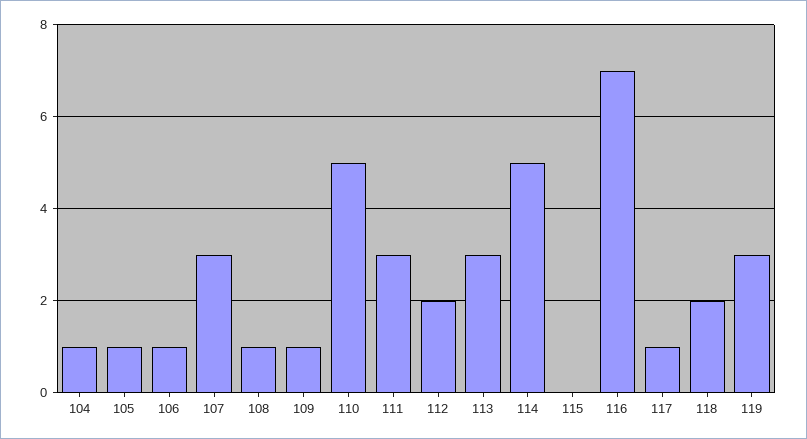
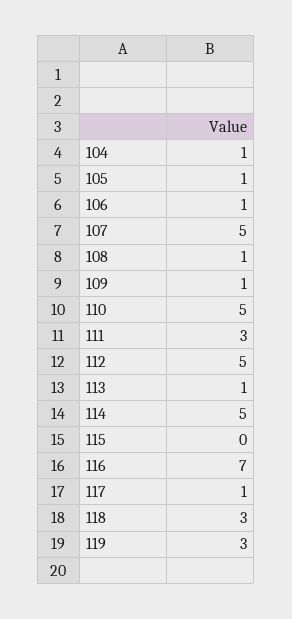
  {
    "104": 1,
    "105": 1,
    "106": 1,
-   "107": 3,
+   "107": 5,
    "108": 1,
    "109": 1,
    "110": 5,
    "111": 3,
-   "112": 2,
+   "112": 5,
-   "113": 3,
+   "113": 1,
    "114": 5,
    "115": 0,
    "116": 7,
    "117": 1,
-   "118": 2,
+   "118": 3,
    "119": 3
  }

